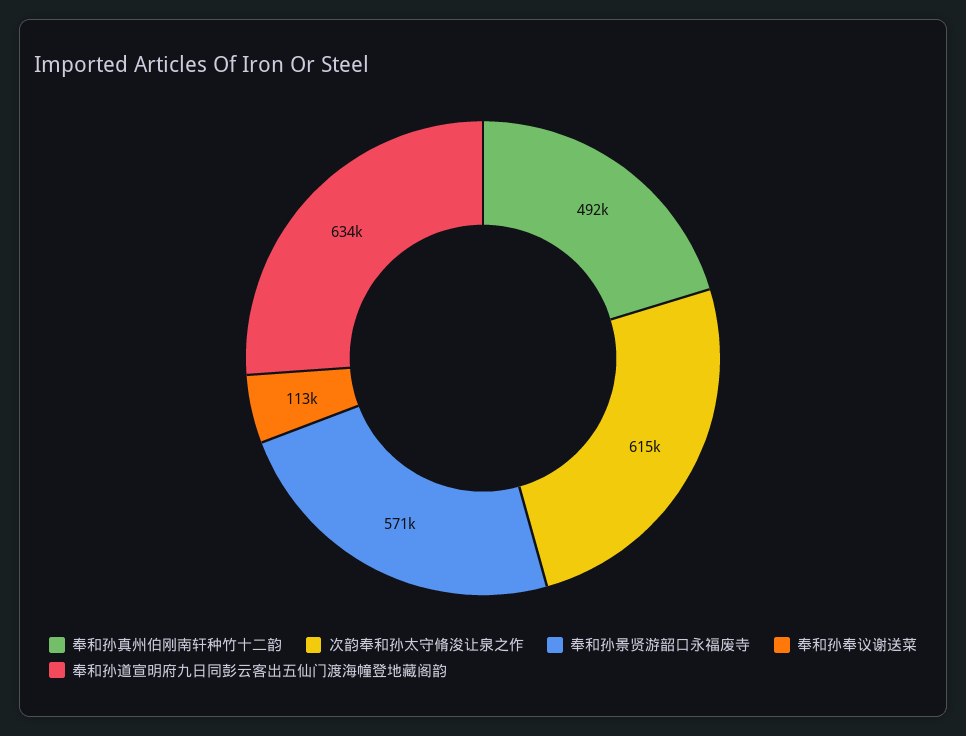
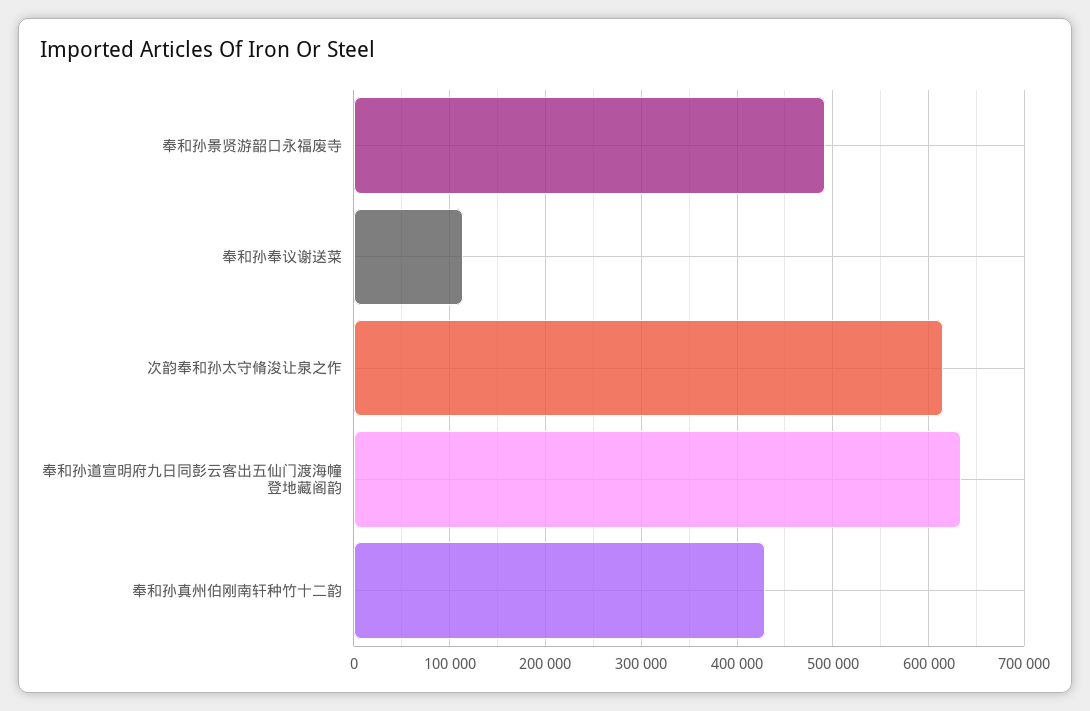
  {
-   "奉和孙真州伯刚南轩种竹十二韵": 492000,
+   "奉和孙真州伯刚南轩种竹十二韵": 430000,
    "次韵奉和孙太守脩浚让泉之作": 615000,
-   "奉和孙景贤游韶口永福废寺": 571000,
+   "奉和孙景贤游韶口永福废寺": 490000,
    "奉和孙奉议谢送菜": 113000,
    "奉和孙道宣明府九日同彭云客出五仙门渡海幢登地藏阁韵": 634000
  }

